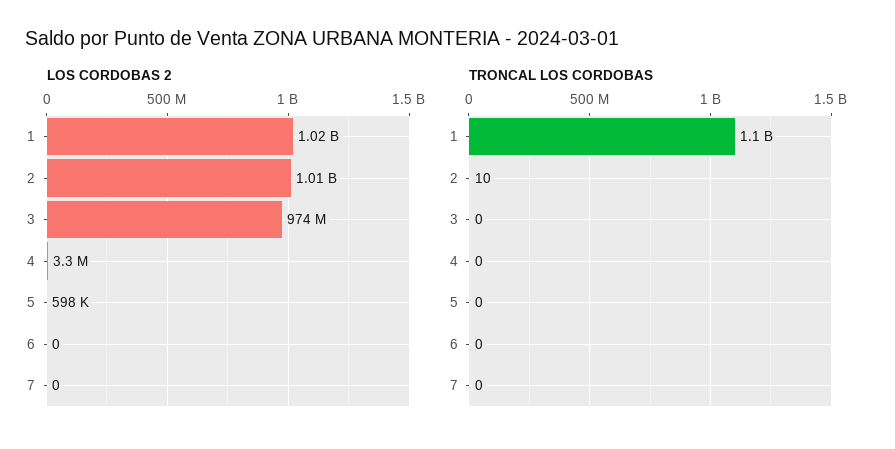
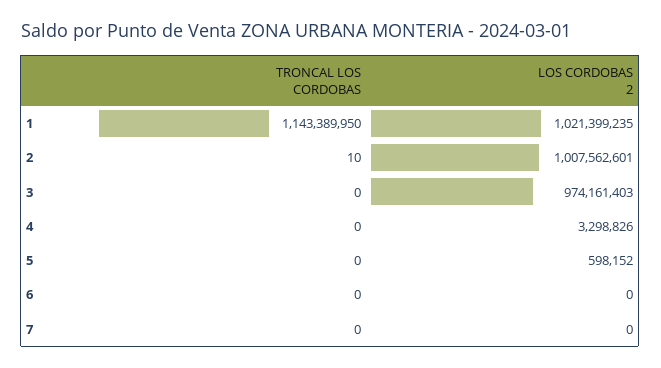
  {
    "LOS CORDOBAS 2": {
      "1": 1021399235,
      "2": 1007562601,
      "3": 974161403,
      "4": 3298826,
      "5": 598152,
      "6": 0,
      "7": 0
    },
    "TRONCAL LOS CORDOBAS": {
-     "1": 1100000000,
+     "1": 1143389950,
      "2": 10,
      "3": 0,
      "4": 0,
      "5": 0,
      "6": 0,
      "7": 0
    }
  }

